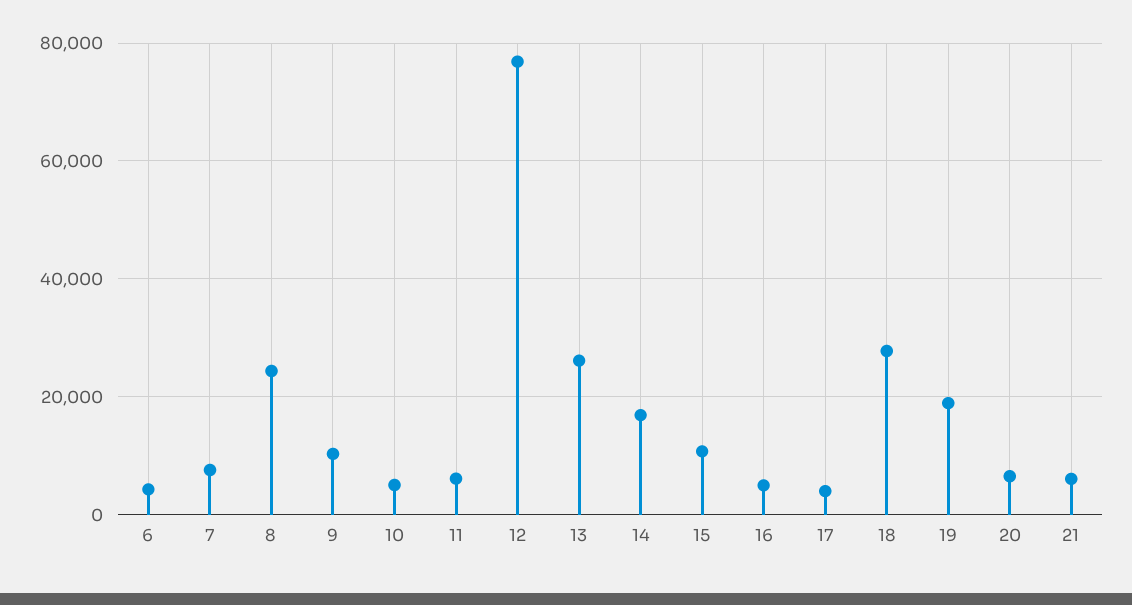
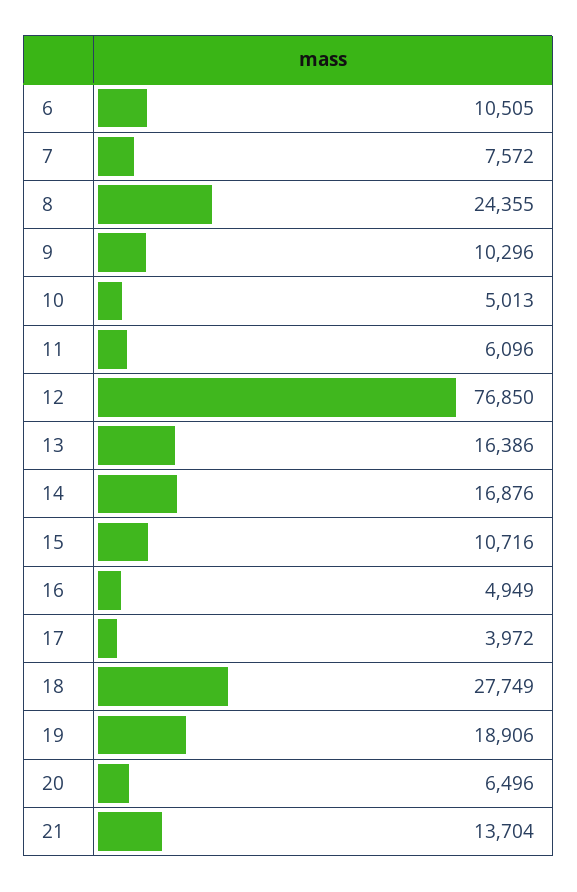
  {
-   "6": 4000,
+   "6": 10505,
    "7": 7572,
    "8": 24355,
    "9": 10296,
    "10": 5013,
    "11": 6096,
    "12": 76850,
-   "13": 26000,
+   "13": 16386,
    "14": 16876,
    "15": 10716,
    "16": 4949,
    "17": 3972,
    "18": 27749,
    "19": 18906,
    "20": 6496,
-   "21": 6000
+   "21": 13704
  }

